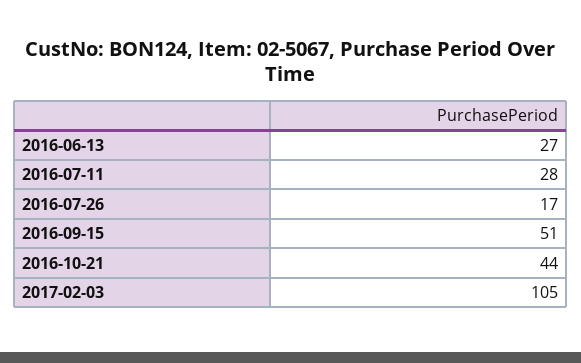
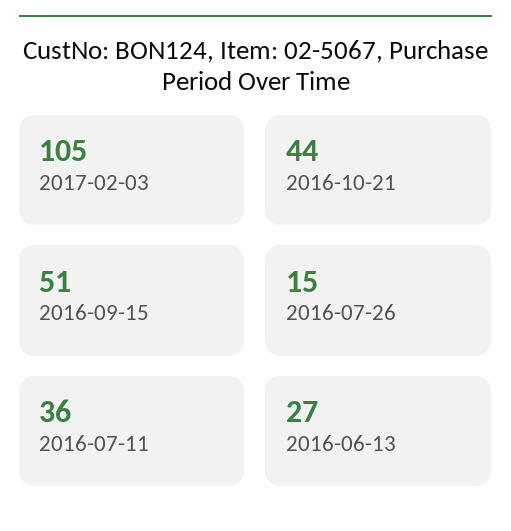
  {
    "2016-06-13": 27,
-   "2016-07-11": 28,
+   "2016-07-11": 36,
-   "2016-07-26": 17,
+   "2016-07-26": 15,
    "2016-09-15": 51,
    "2016-10-21": 44,
    "2017-02-03": 105
  }

